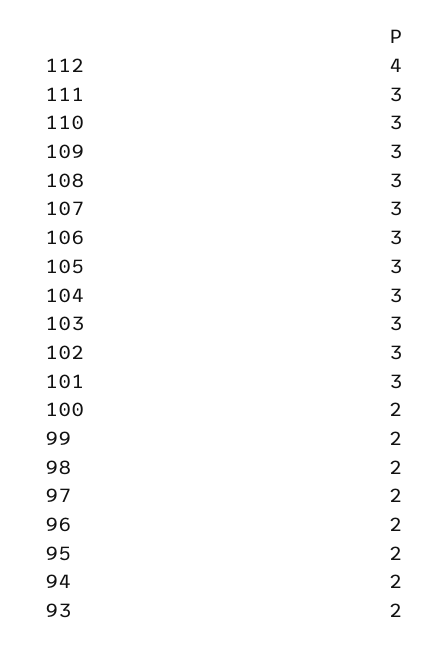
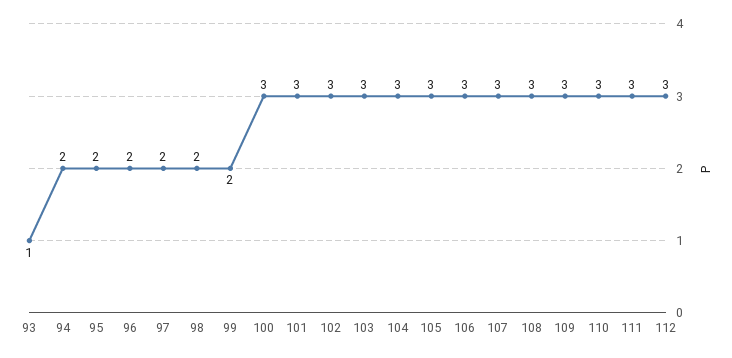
  {
-   "112": 4,
+   "112": 3,
    "111": 3,
    "110": 3,
    "109": 3,
    "108": 3,
    "107": 3,
    "106": 3,
    "105": 3,
    "104": 3,
    "103": 3,
    "102": 3,
    "101": 3,
-   "100": 2,
+   "100": 3,
    "99": 2,
    "98": 2,
    "97": 2,
    "96": 2,
    "95": 2,
    "94": 2,
-   "93": 2
+   "93": 1
  }

